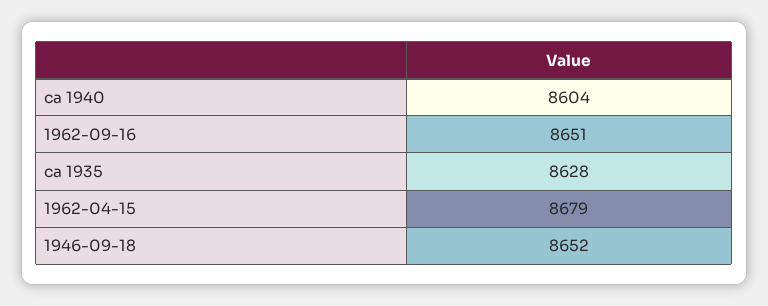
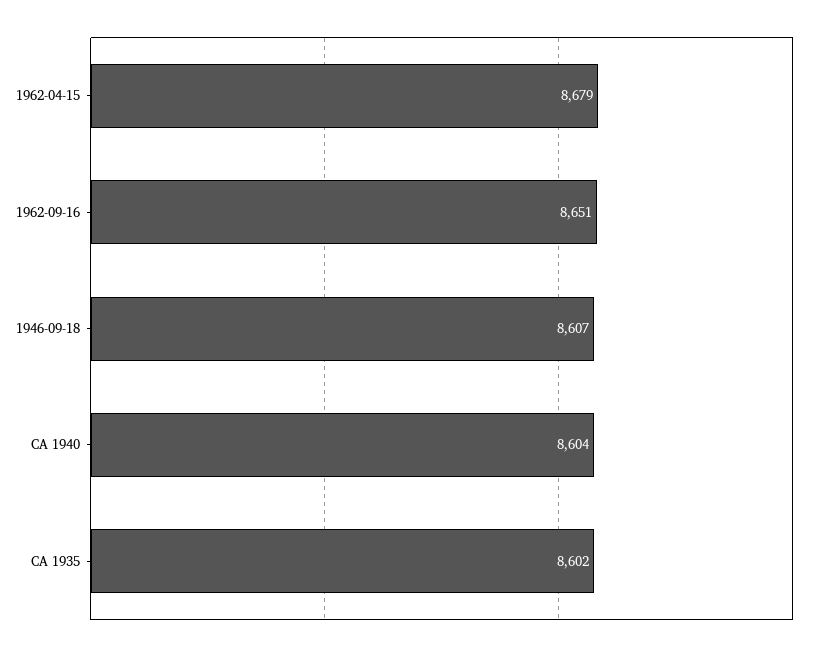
  {
    "ca 1940": 8604,
    "1962-09-16": 8651,
-   "ca 1935": 8628,
+   "ca 1935": 8602,
    "1962-04-15": 8679,
-   "1946-09-18": 8652
+   "1946-09-18": 8607
  }

